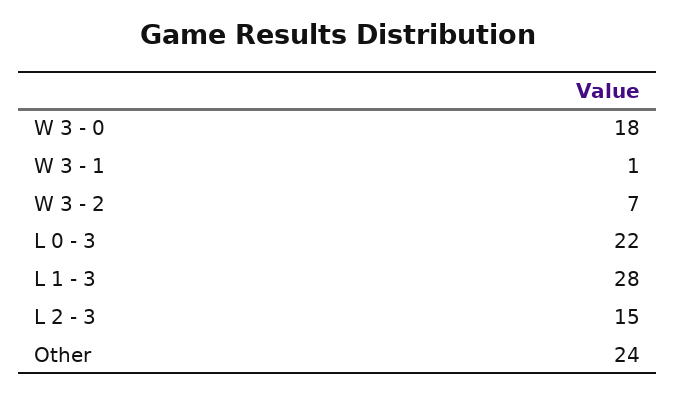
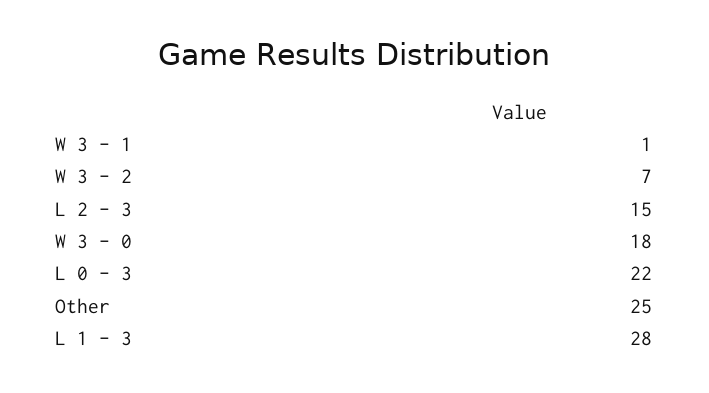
  {
    "W 3 - 0": 18,
    "W 3 - 1": 1,
    "W 3 - 2": 7,
    "L 0 - 3": 22,
    "L 1 - 3": 28,
    "L 2 - 3": 15,
-   "Other": 24
+   "Other": 25
  }

